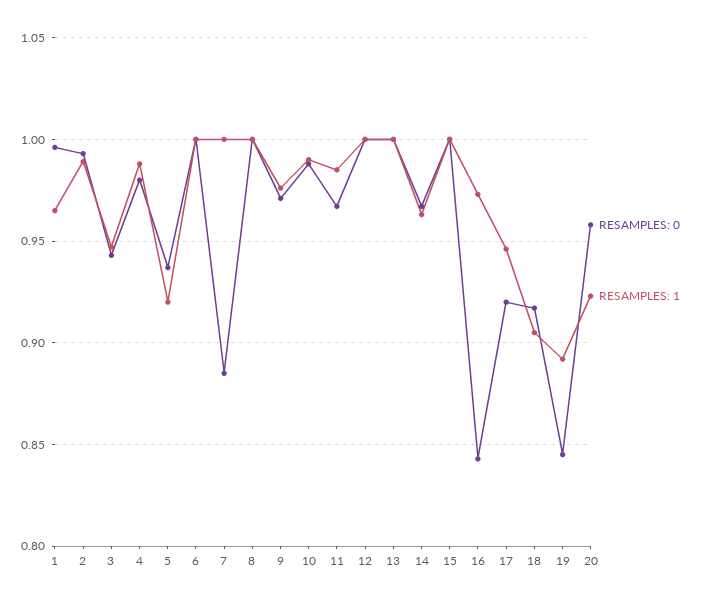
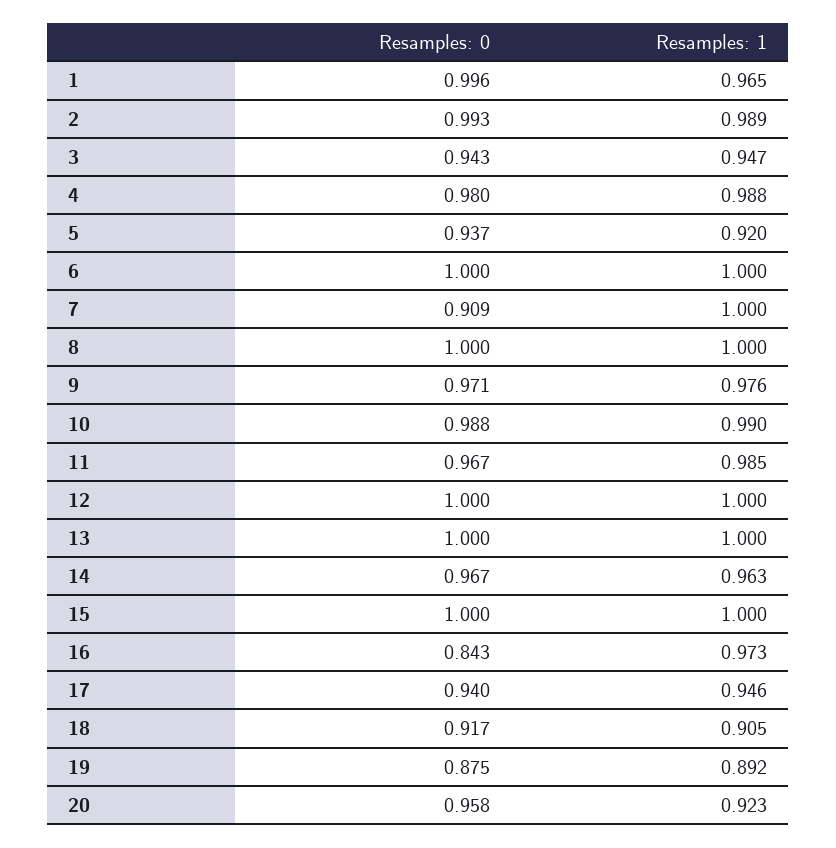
  {
    "RESAMPLES: 0": {
      "1": 0.996,
      "2": 0.993,
      "3": 0.943,
      "4": 0.98,
      "5": 0.937,
      "6": 1,
-     "7": 0.885,
+     "7": 0.909,
      "8": 1,
      "9": 0.971,
      "10": 0.988,
      "11": 0.967,
      "12": 1,
      "13": 1,
      "14": 0.967,
      "15": 1,
      "16": 0.843,
-     "17": 0.92,
+     "17": 0.94,
      "18": 0.917,
-     "19": 0.845,
+     "19": 0.875,
      "20": 0.958
    },
    "RESAMPLES: 1": {
      "1": 0.965,
      "2": 0.989,
      "3": 0.947,
      "4": 0.988,
      "5": 0.92,
      "6": 1,
      "7": 1,
      "8": 1,
      "9": 0.976,
      "10": 0.99,
      "11": 0.985,
      "12": 1,
      "13": 1,
      "14": 0.963,
      "15": 1,
      "16": 0.973,
      "17": 0.946,
      "18": 0.905,
      "19": 0.892,
      "20": 0.923
    }
  }

